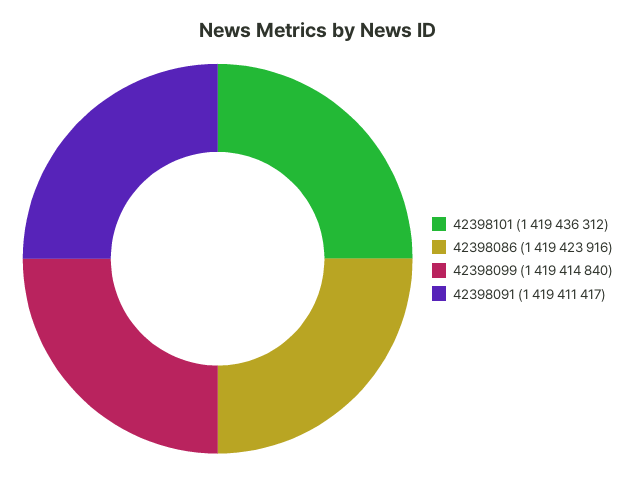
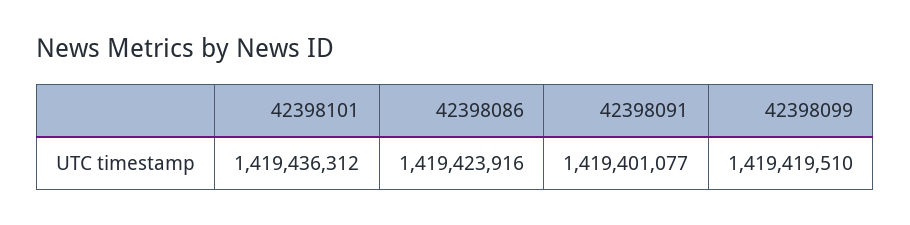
  {
    "42398101": 1419436312,
    "42398086": 1419423916,
-   "42398099": 1419414840,
+   "42398099": 1419419510,
-   "42398091": 1419411417
+   "42398091": 1419401077
  }

